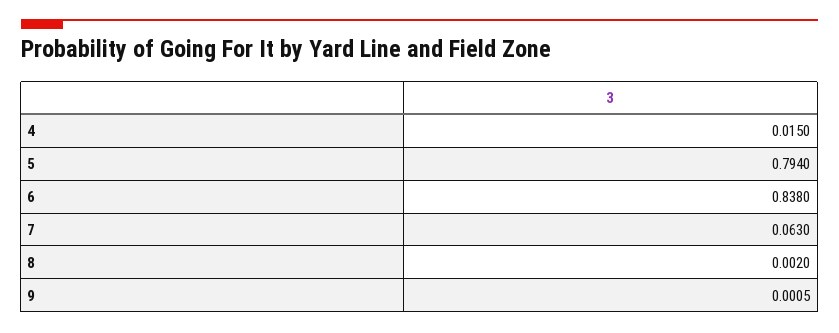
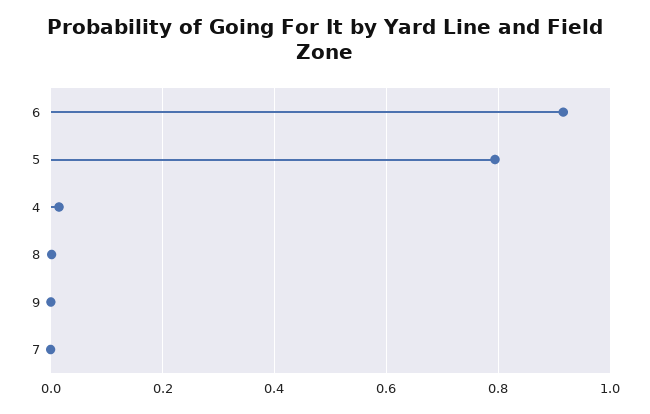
  {
    "4": 0.015,
    "5": 0.794,
-   "6": 0.838,
+   "6": 0.92,
-   "7": 0.063,
+   "7": 0,
    "8": 0.002,
    "9": 0.0005
  }

